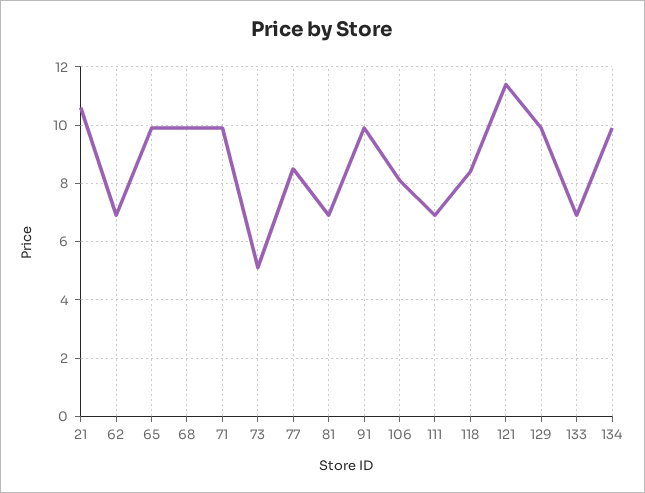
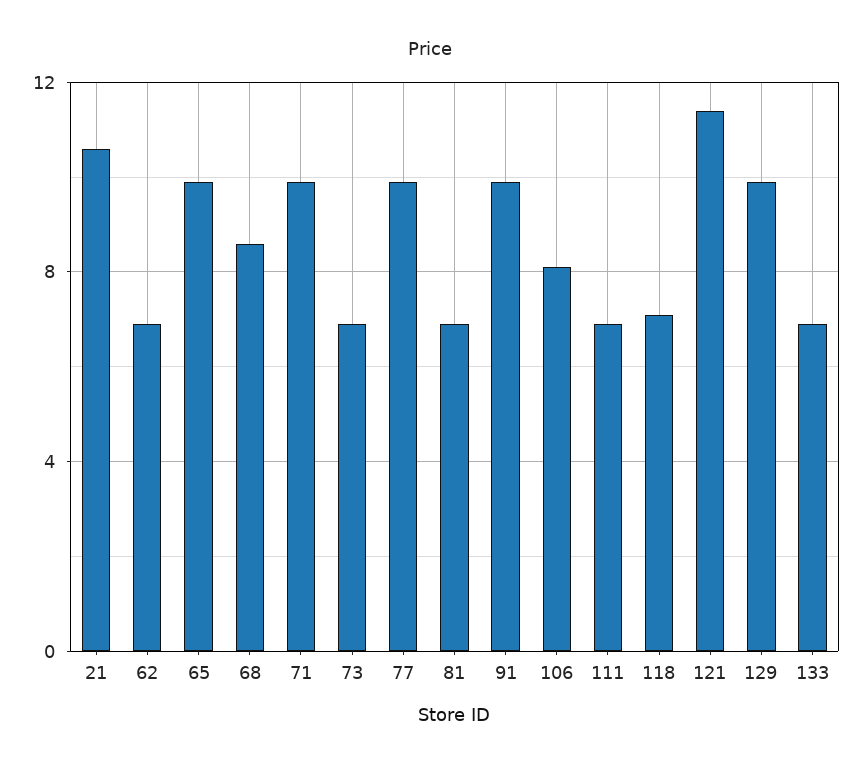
  {
    "21": 10.5,
    "62": 7,
    "65": 10,
-   "68": 10,
+   "68": 8.5,
    "71": 10,
-   "73": 5,
+   "73": 7,
-   "77": 8.5,
+   "77": 10,
    "81": 7,
    "91": 10,
    "106": 8,
    "111": 7,
-   "118": 8.5,
+   "118": 7,
    "121": 11.5,
    "129": 10,
-   "133": 7,
+   "133": 7
-   "134": 10
  }

